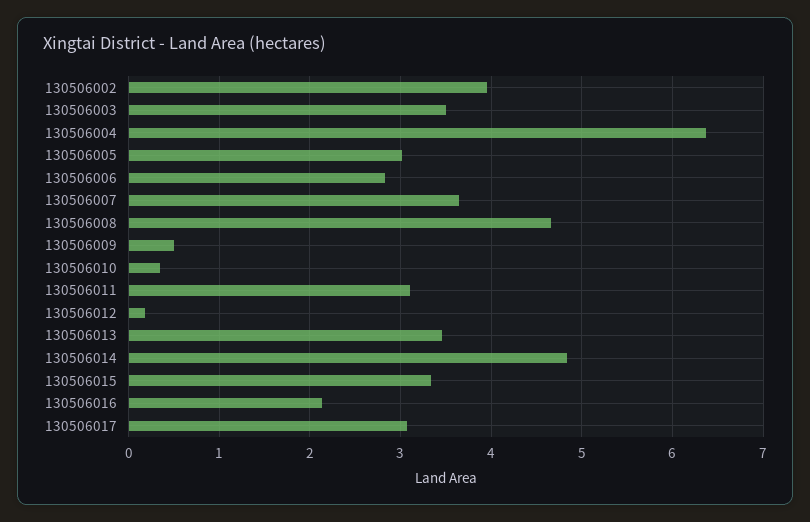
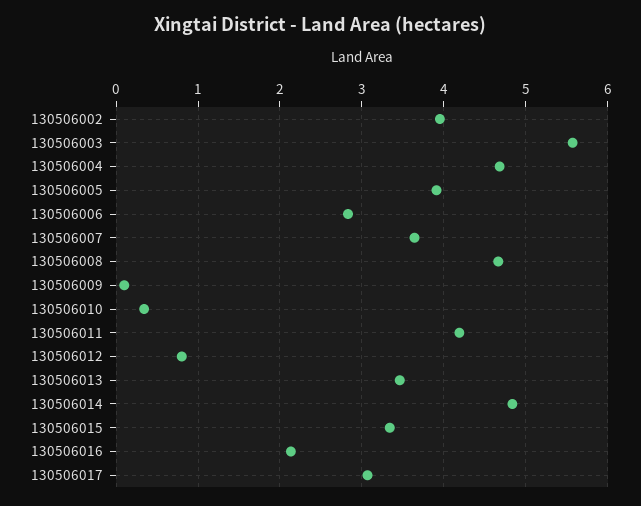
  {
    "130506002": 4,
-   "130506003": 3.5,
+   "130506003": 5.6,
-   "130506004": 6.4,
+   "130506004": 4.7,
-   "130506005": 3,
+   "130506005": 3.9,
    "130506006": 2.8,
    "130506007": 3.6,
    "130506008": 4.7,
-   "130506009": 0.5,
+   "130506009": 0.1,
    "130506010": 0.3,
-   "130506011": 3.1,
+   "130506011": 4.2,
-   "130506012": 0.2,
+   "130506012": 0.8,
    "130506013": 3.5,
    "130506014": 4.8,
    "130506015": 3.3,
    "130506016": 2.1,
    "130506017": 3.1
  }

